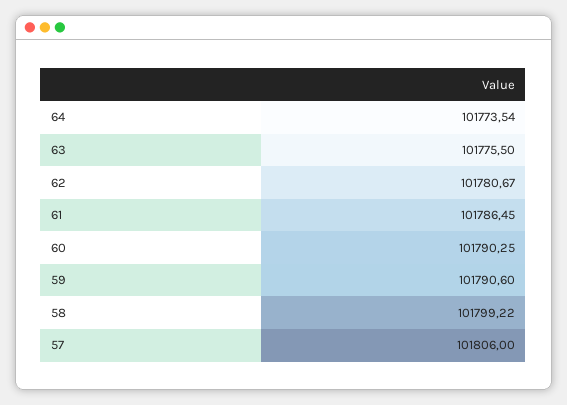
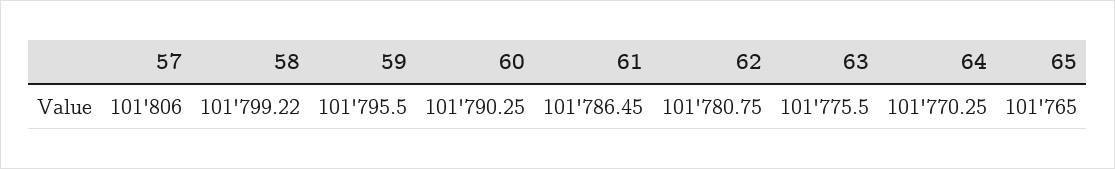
  {
-   "64": 101773.54,
+   "64": 101770.25,
    "63": 101775.5,
-   "62": 101780.67,
+   "62": 101780.75,
    "61": 101786.45,
    "60": 101790.25,
-   "59": 101790.6,
+   "59": 101795.5,
    "58": 101799.22,
-   "57": 101806
+   "57": 101806,
+   "65": 101765
  }

